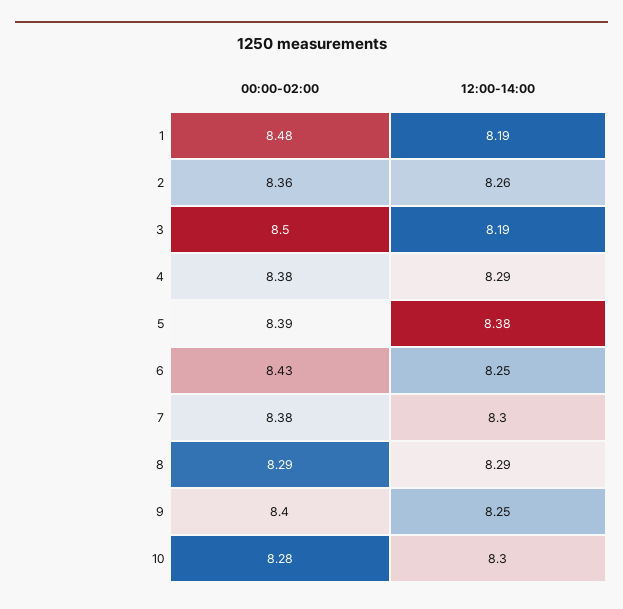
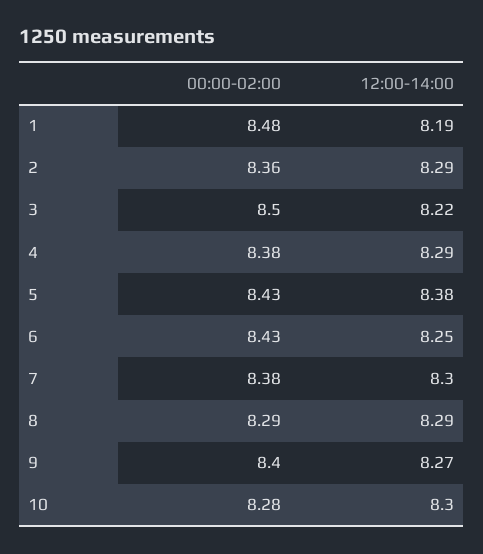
  {
    "00:00-02:00": {
      "1": 8.48,
      "2": 8.36,
      "3": 8.5,
      "4": 8.38,
-     "5": 8.39,
+     "5": 8.43,
      "6": 8.43,
      "7": 8.38,
      "8": 8.29,
      "9": 8.4,
      "10": 8.28
    },
    "12:00-14:00": {
      "1": 8.19,
-     "2": 8.26,
+     "2": 8.29,
-     "3": 8.19,
+     "3": 8.22,
      "4": 8.29,
      "5": 8.38,
      "6": 8.25,
      "7": 8.3,
      "8": 8.29,
-     "9": 8.25,
+     "9": 8.27,
      "10": 8.3
    }
  }

